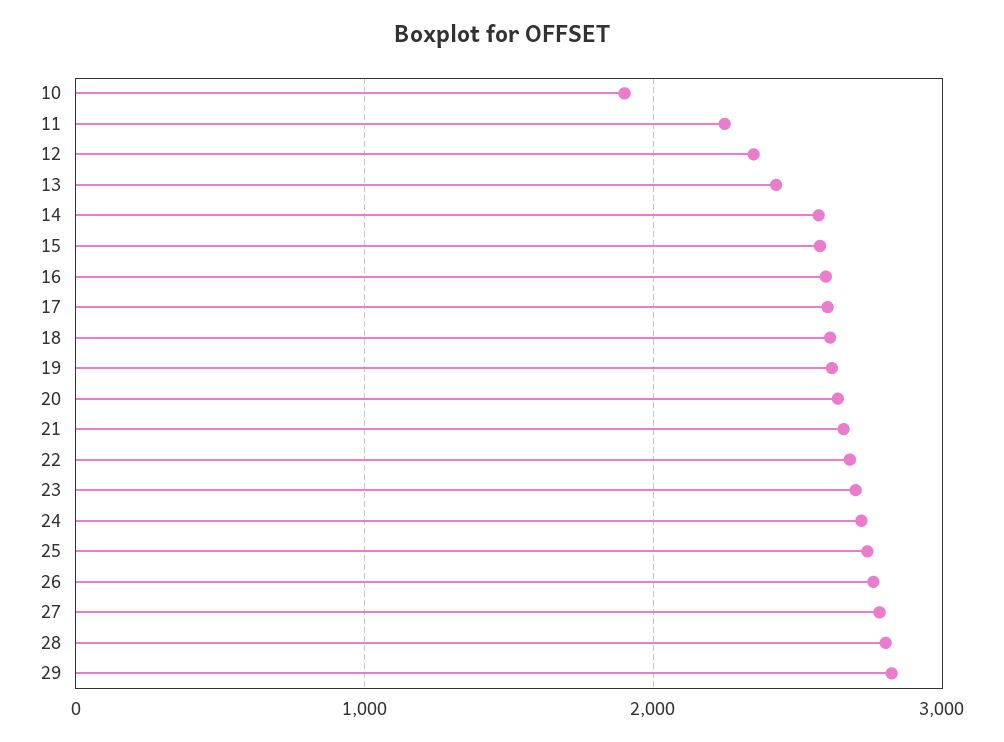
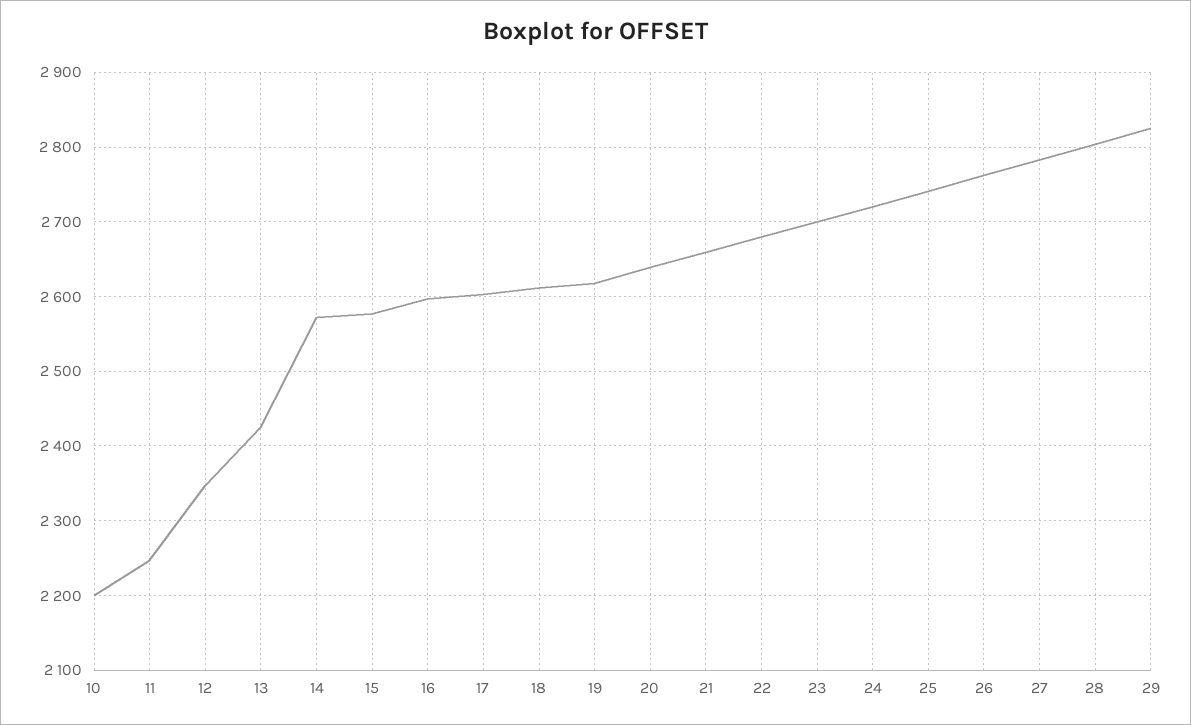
  {
-   "10": 1900,
+   "10": 2200,
    "11": 2250,
    "12": 2350,
    "13": 2430,
    "14": 2570,
    "15": 2580,
    "16": 2600,
    "17": 2600,
    "18": 2610,
    "19": 2620,
    "20": 2640,
    "21": 2660,
    "22": 2680,
    "23": 2700,
    "24": 2720,
    "25": 2740,
    "26": 2760,
    "27": 2780,
    "28": 2800,
    "29": 2830
  }

